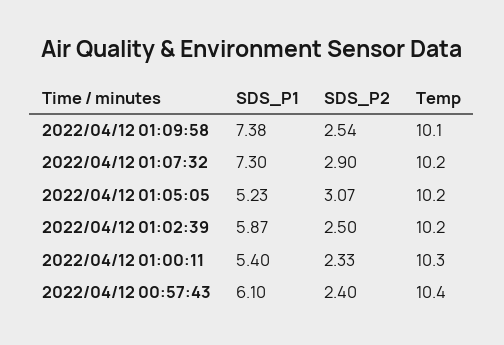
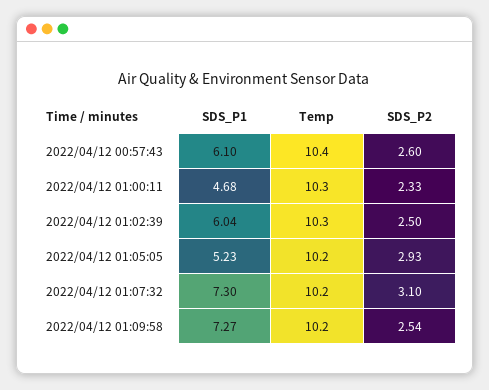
  {
    "SDS_P1": {
-     "2022/04/12 01:09:58": 7.38,
+     "2022/04/12 01:09:58": 7.27,
      "2022/04/12 01:07:32": 7.3,
      "2022/04/12 01:05:05": 5.23,
-     "2022/04/12 01:02:39": 5.87,
+     "2022/04/12 01:02:39": 6.04,
-     "2022/04/12 01:00:11": 5.4,
+     "2022/04/12 01:00:11": 4.68,
      "2022/04/12 00:57:43": 6.1
    },
    "SDS_P2": {
      "2022/04/12 01:09:58": 2.54,
-     "2022/04/12 01:07:32": 2.9,
+     "2022/04/12 01:07:32": 3.1,
-     "2022/04/12 01:05:05": 3.07,
+     "2022/04/12 01:05:05": 2.93,
      "2022/04/12 01:02:39": 2.5,
      "2022/04/12 01:00:11": 2.33,
-     "2022/04/12 00:57:43": 2.4
+     "2022/04/12 00:57:43": 2.6
    },
    "Temp": {
-     "2022/04/12 01:09:58": 10.1,
+     "2022/04/12 01:09:58": 10.2,
      "2022/04/12 01:07:32": 10.2,
      "2022/04/12 01:05:05": 10.2,
-     "2022/04/12 01:02:39": 10.2,
+     "2022/04/12 01:02:39": 10.3,
      "2022/04/12 01:00:11": 10.3,
      "2022/04/12 00:57:43": 10.4
    }
  }

